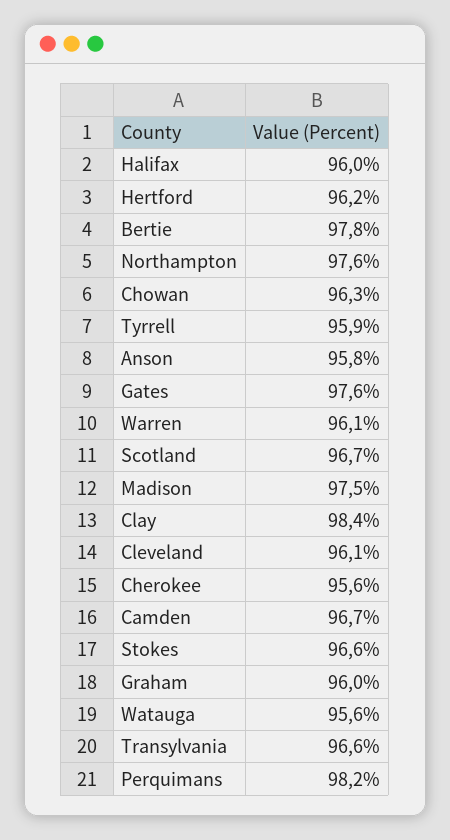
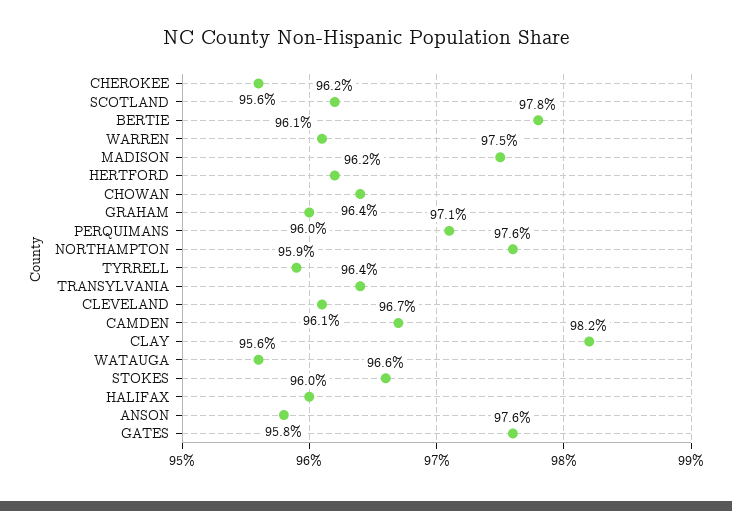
  {
    "Halifax": 96,
    "Hertford": 96.2,
    "Bertie": 97.8,
    "Northampton": 97.6,
-   "Chowan": 96.3,
+   "Chowan": 96.4,
    "Tyrrell": 95.9,
    "Anson": 95.8,
    "Gates": 97.6,
    "Warren": 96.1,
-   "Scotland": 96.7,
+   "Scotland": 96.2,
    "Madison": 97.5,
-   "Clay": 98.4,
+   "Clay": 98.2,
    "Cleveland": 96.1,
    "Cherokee": 95.6,
    "Camden": 96.7,
    "Stokes": 96.6,
    "Graham": 96,
    "Watauga": 95.6,
-   "Transylvania": 96.6,
+   "Transylvania": 96.4,
-   "Perquimans": 98.2
+   "Perquimans": 97.1
  }

